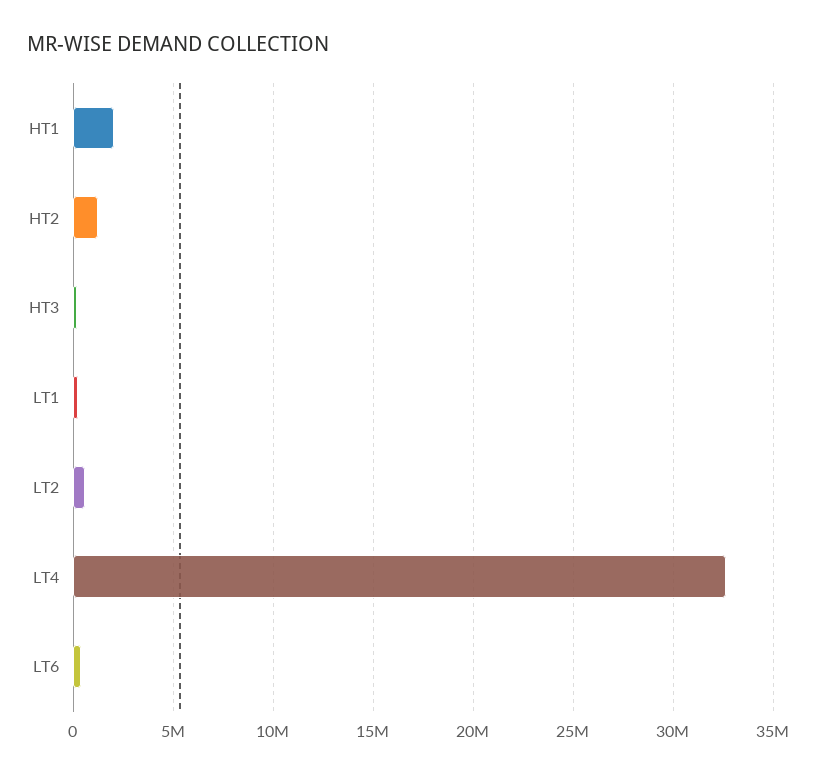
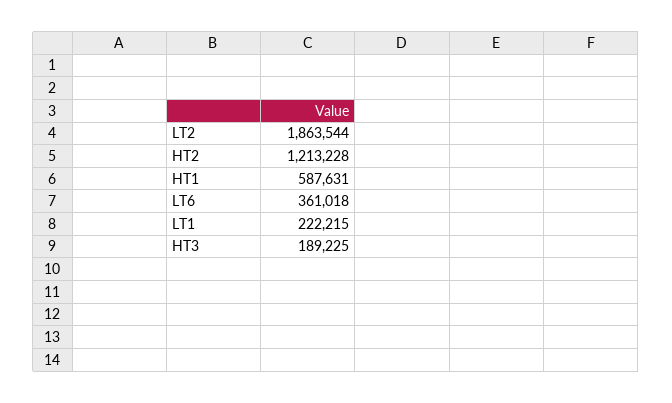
  {
-   "HT1": 2000000,
+   "HT1": 587631,
    "HT2": 1213228,
    "HT3": 189225,
    "LT1": 222215,
-   "LT2": 500000,
+   "LT2": 1863544,
-   "LT4": 32500000,
    "LT6": 361018
  }

